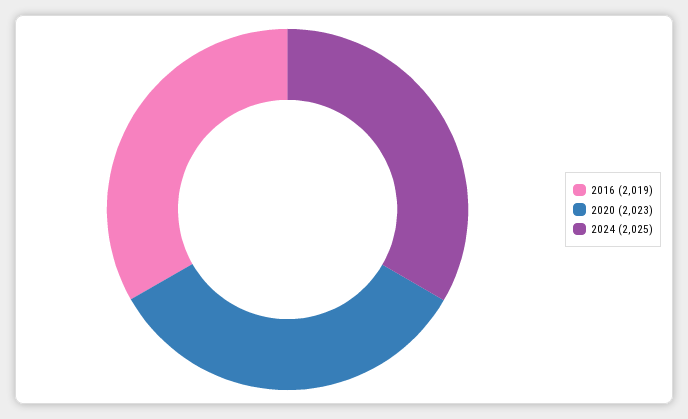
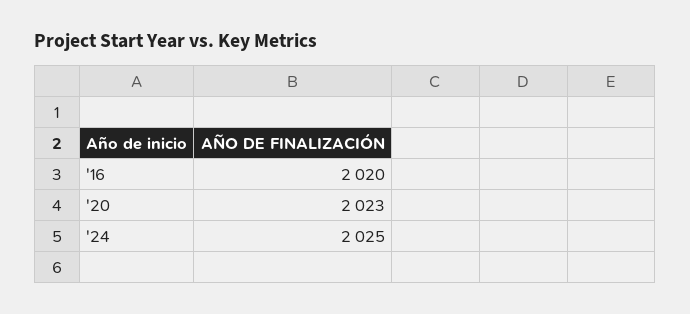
  {
-   "2016": 2019,
+   "2016": 2020,
    "2020": 2023,
    "2024": 2025
  }

